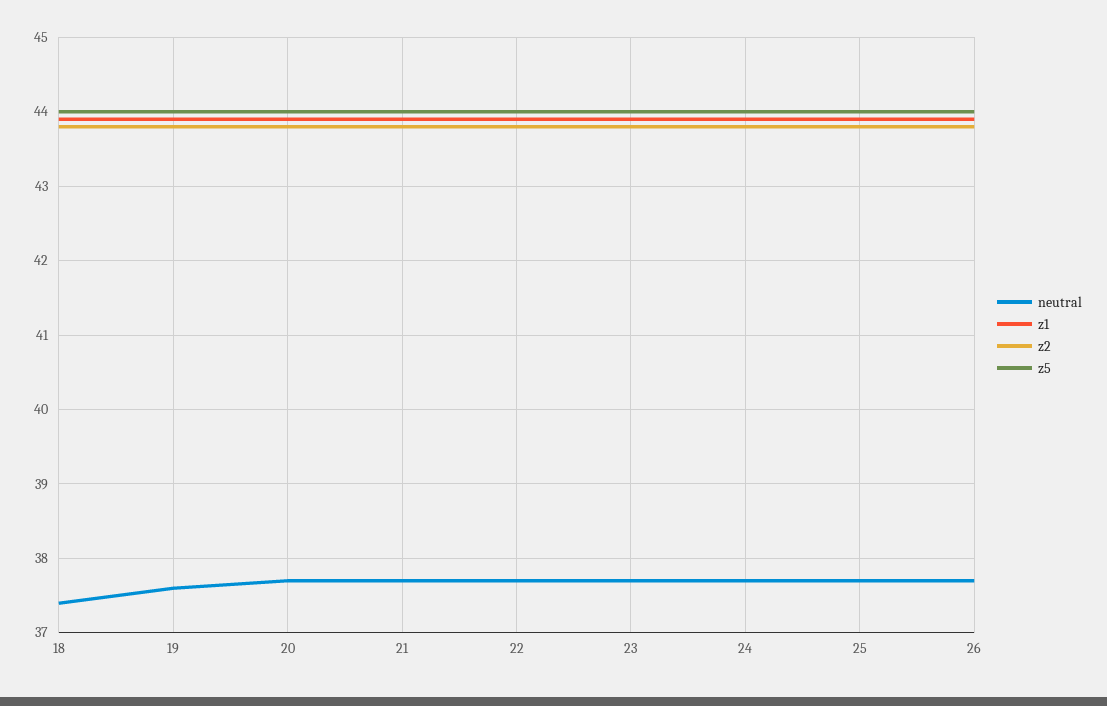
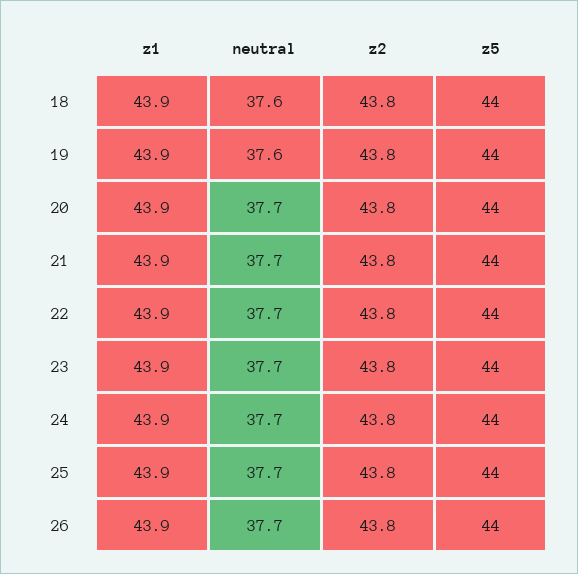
  {
    "neutral": {
-     "18": 37.4,
+     "18": 37.6,
      "19": 37.6,
      "20": 37.7,
      "21": 37.7,
      "22": 37.7,
      "23": 37.7,
      "24": 37.7,
      "25": 37.7,
      "26": 37.7
    },
    "z1": {
      "18": 43.9,
      "19": 43.9,
      "20": 43.9,
      "21": 43.9,
      "22": 43.9,
      "23": 43.9,
      "24": 43.9,
      "25": 43.9,
      "26": 43.9
    },
    "z2": {
      "18": 43.8,
      "19": 43.8,
      "20": 43.8,
      "21": 43.8,
      "22": 43.8,
      "23": 43.8,
      "24": 43.8,
      "25": 43.8,
      "26": 43.8
    },
    "z5": {
      "18": 44,
      "19": 44,
      "20": 44,
      "21": 44,
      "22": 44,
      "23": 44,
      "24": 44,
      "25": 44,
      "26": 44
    }
  }

